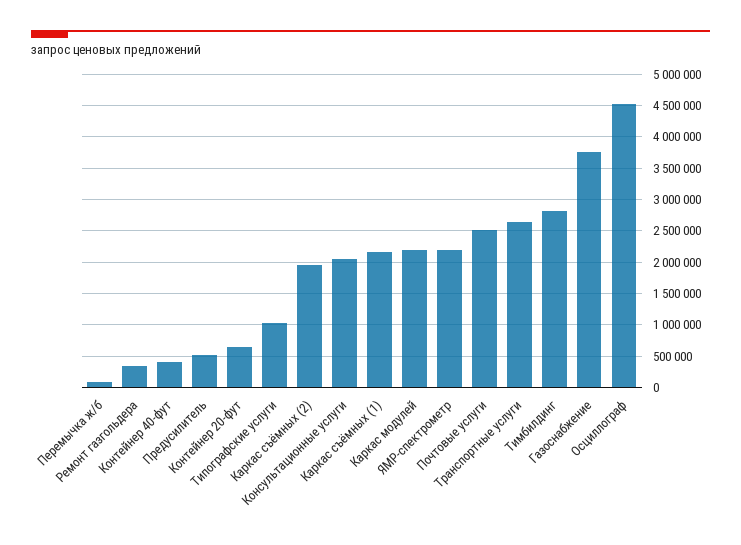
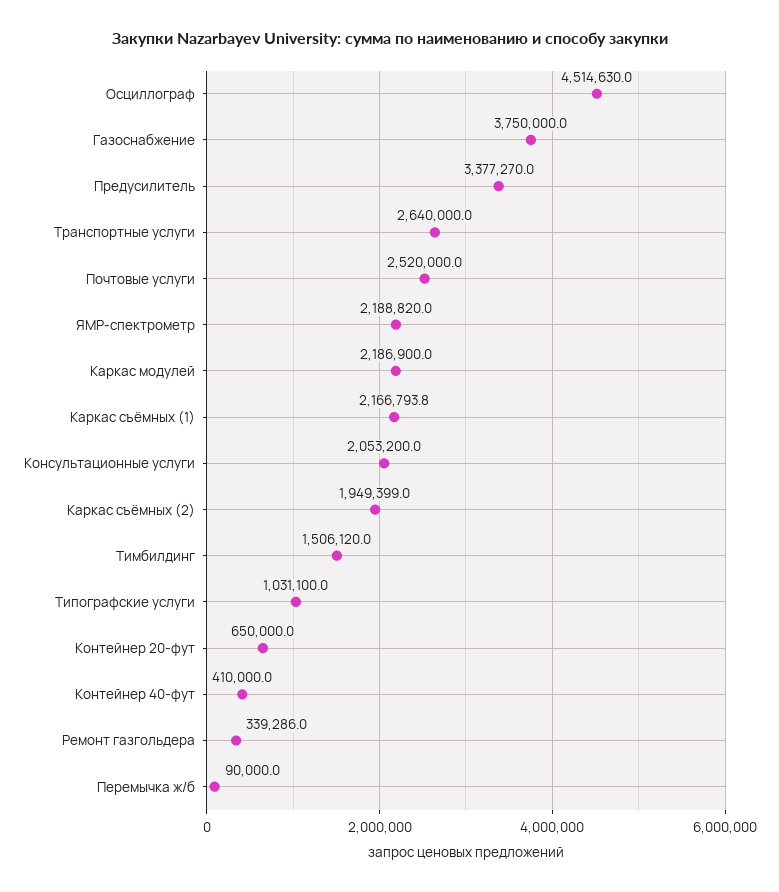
  {
    "Перемычка ж/б": 90000,
    "Ремонт газгольдера": 339286,
    "Контейнер 40-фут": 410000,
-   "Предусилитель": 500000,
+   "Предусилитель": 3377270,
    "Контейнер 20-фут": 650000,
    "Типографские услуги": 1031100,
    "Каркас съёмных (2)": 1949399,
    "Консультационные услуги": 2053200,
    "Каркас съёмных (1)": 2166793.8,
    "Каркас модулей": 2186900,
    "ЯМР-спектрометр": 2188820,
    "Почтовые услуги": 2520000,
    "Транспортные услуги": 2640000,
-   "Тимбилдинг": 2800000,
+   "Тимбилдинг": 1506120,
    "Газоснабжение": 3750000,
    "Осциллограф": 4514630
  }

